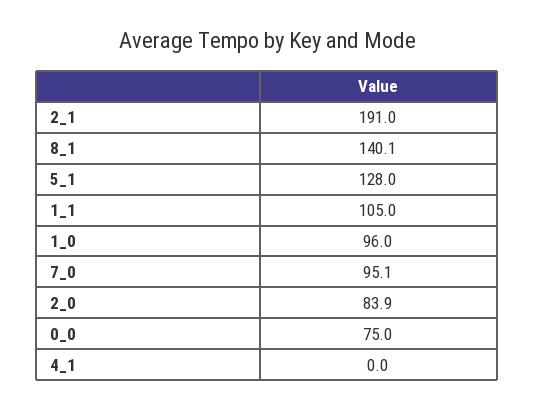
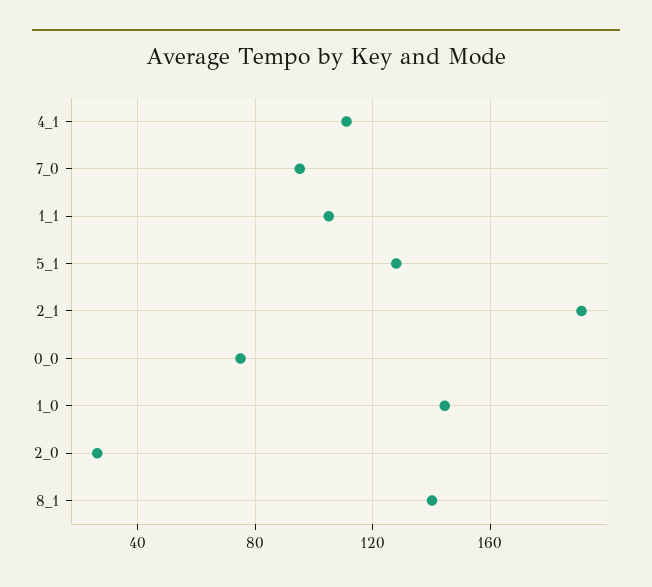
  {
    "2_1": 191,
    "8_1": 140.1,
    "5_1": 128,
    "1_1": 105,
-   "1_0": 96,
+   "1_0": 145,
    "7_0": 95.1,
-   "2_0": 83.9,
+   "2_0": 25,
    "0_0": 75,
-   "4_1": 0
+   "4_1": 110
  }

